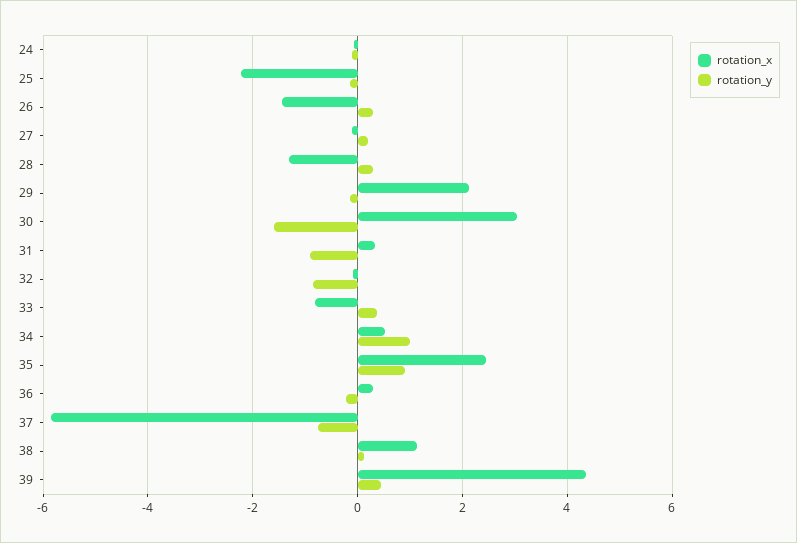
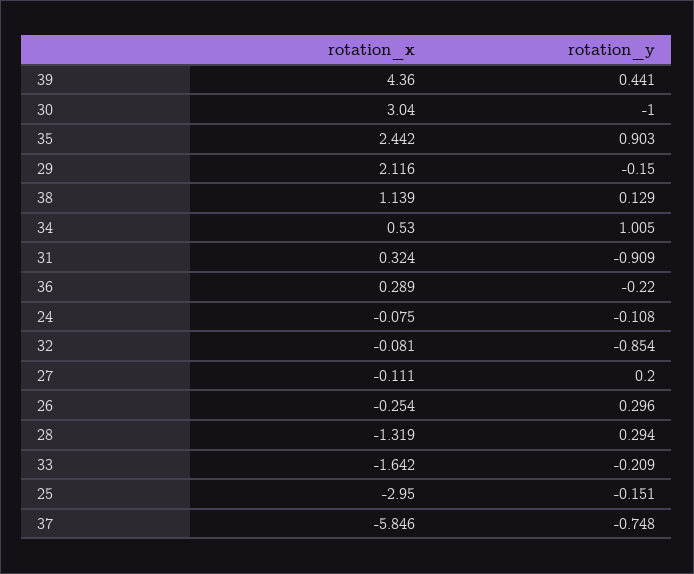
  {
    "rotation_x": {
      "24": -0.075,
-     "25": -2.2,
+     "25": -2.95,
-     "26": -1.4,
+     "26": -0.254,
      "27": -0.111,
      "28": -1.319,
      "29": 2.116,
      "30": 3.04,
      "31": 0.324,
      "32": -0.081,
-     "33": -0.8,
+     "33": -1.642,
      "34": 0.53,
      "35": 2.442,
      "36": 0.289,
      "37": -5.846,
      "38": 1.139,
      "39": 4.36
    },
    "rotation_y": {
      "24": -0.108,
      "25": -0.151,
      "26": 0.296,
      "27": 0.2,
      "28": 0.294,
      "29": -0.15,
-     "30": -1.6,
+     "30": -1,
      "31": -0.909,
      "32": -0.854,
-     "33": 0.4,
+     "33": -0.209,
      "34": 1.005,
      "35": 0.903,
      "36": -0.22,
      "37": -0.748,
      "38": 0.129,
      "39": 0.441
    }
  }

